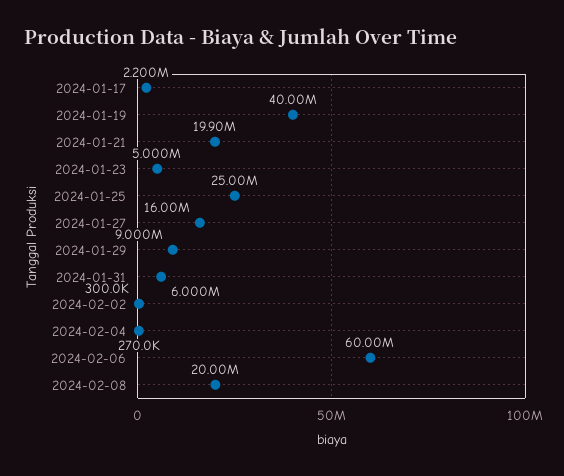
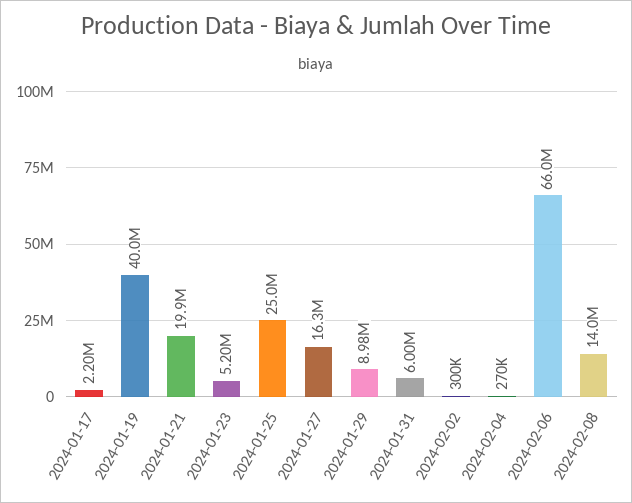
  {
    "2024-01-17": 2200000,
    "2024-01-19": 40000000,
    "2024-01-21": 19900000,
-   "2024-01-23": 5000000,
+   "2024-01-23": 5200000,
    "2024-01-25": 25000000,
-   "2024-01-27": 16000000,
+   "2024-01-27": 16300000,
-   "2024-01-29": 9000000,
+   "2024-01-29": 8980000,
    "2024-01-31": 6000000,
    "2024-02-02": 300000,
    "2024-02-04": 270000,
-   "2024-02-06": 60000000,
+   "2024-02-06": 66000000,
-   "2024-02-08": 20000000
+   "2024-02-08": 14000000
  }

